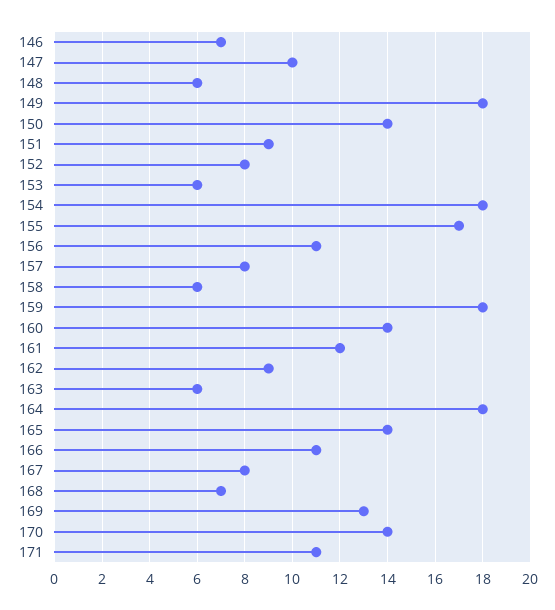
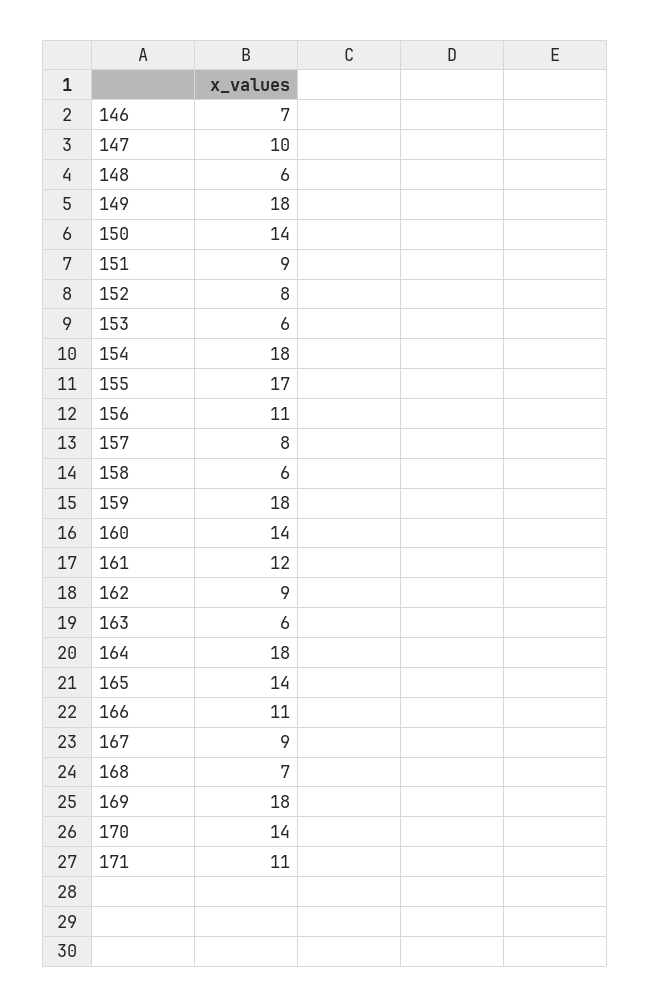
  {
    "146": 7,
    "147": 10,
    "148": 6,
    "149": 18,
    "150": 14,
    "151": 9,
    "152": 8,
    "153": 6,
    "154": 18,
    "155": 17,
    "156": 11,
    "157": 8,
    "158": 6,
    "159": 18,
    "160": 14,
    "161": 12,
    "162": 9,
    "163": 6,
    "164": 18,
    "165": 14,
    "166": 11,
-   "167": 8,
+   "167": 9,
    "168": 7,
-   "169": 13,
+   "169": 18,
    "170": 14,
    "171": 11
  }

